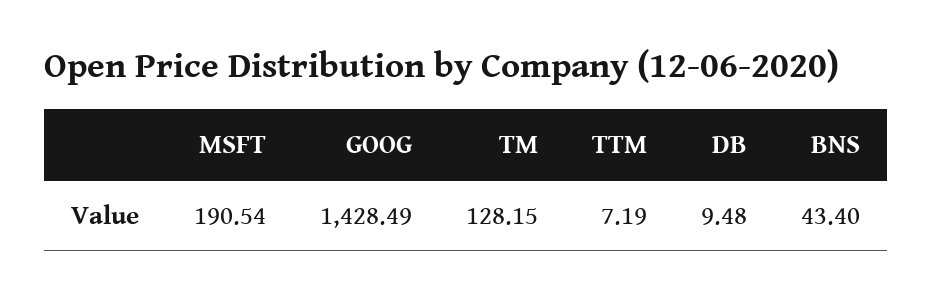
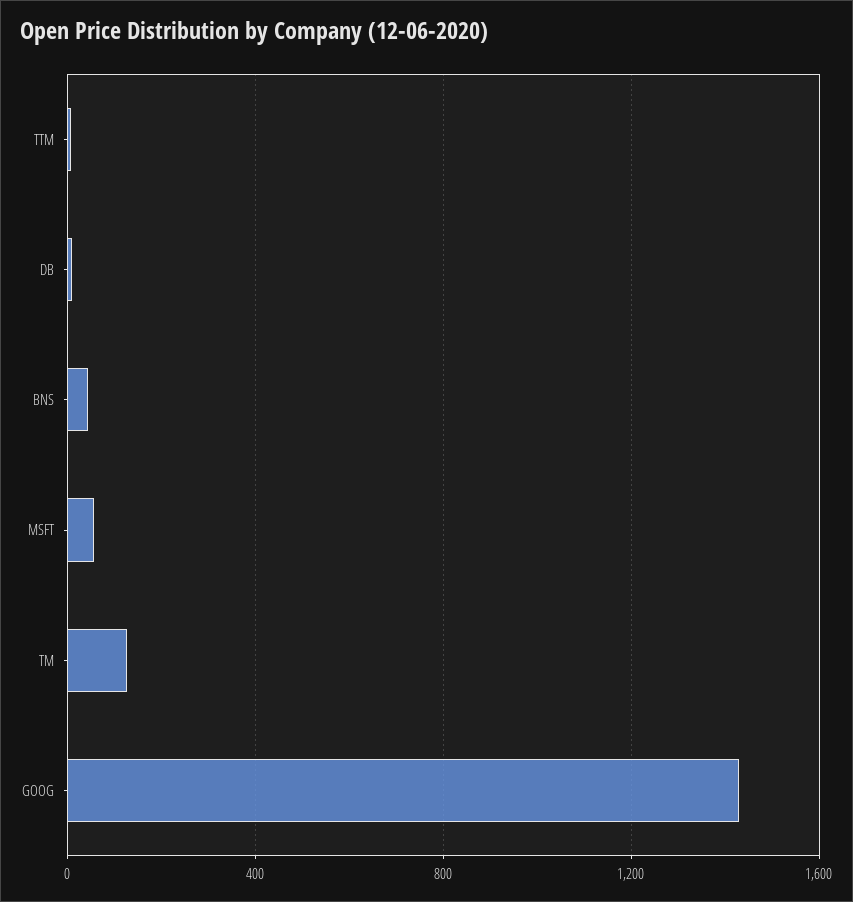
  {
-   "MSFT": 190.54,
+   "MSFT": 50,
    "GOOG": 1428.49,
    "TM": 128.15,
    "TTM": 7.19,
    "DB": 9.48,
    "BNS": 43.4
  }

